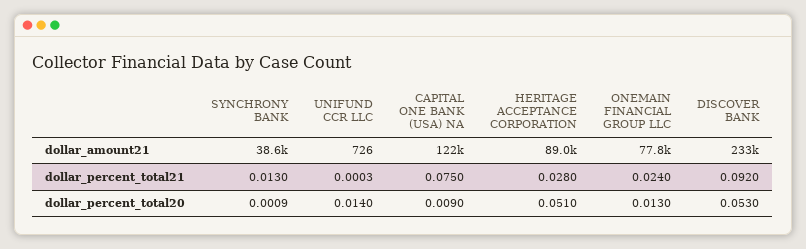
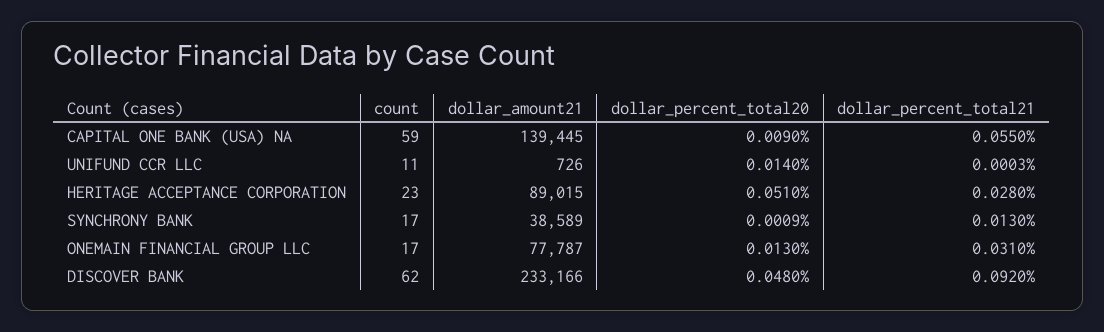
  {
    "SYNCHRONY BANK": {
      "dollar_amount21": 38589,
      "dollar_percent_total21": 0.013,
-     "dollar_percent_total20": 0.0009
+     "dollar_percent_total20": 0.0009,
+     "count": 17
    },
    "UNIFUND CCR LLC": {
      "dollar_amount21": 726,
      "dollar_percent_total21": 0.0003,
-     "dollar_percent_total20": 0.014
+     "dollar_percent_total20": 0.014,
+     "count": 11
    },
    "CAPITAL ONE BANK (USA) NA": {
-     "dollar_amount21": 122000,
+     "dollar_amount21": 139445,
-     "dollar_percent_total21": 0.075,
+     "dollar_percent_total21": 0.055,
-     "dollar_percent_total20": 0.009
+     "dollar_percent_total20": 0.009,
+     "count": 59
    },
    "HERITAGE ACCEPTANCE CORPORATION": {
      "dollar_amount21": 89015,
      "dollar_percent_total21": 0.028,
-     "dollar_percent_total20": 0.051
+     "dollar_percent_total20": 0.051,
+     "count": 23
    },
    "ONEMAIN FINANCIAL GROUP LLC": {
      "dollar_amount21": 77787,
-     "dollar_percent_total21": 0.024,
+     "dollar_percent_total21": 0.031,
-     "dollar_percent_total20": 0.013
+     "dollar_percent_total20": 0.013,
+     "count": 17
    },
    "DISCOVER BANK": {
      "dollar_amount21": 233166,
      "dollar_percent_total21": 0.092,
-     "dollar_percent_total20": 0.053
+     "dollar_percent_total20": 0.048,
+     "count": 62
    }
  }

